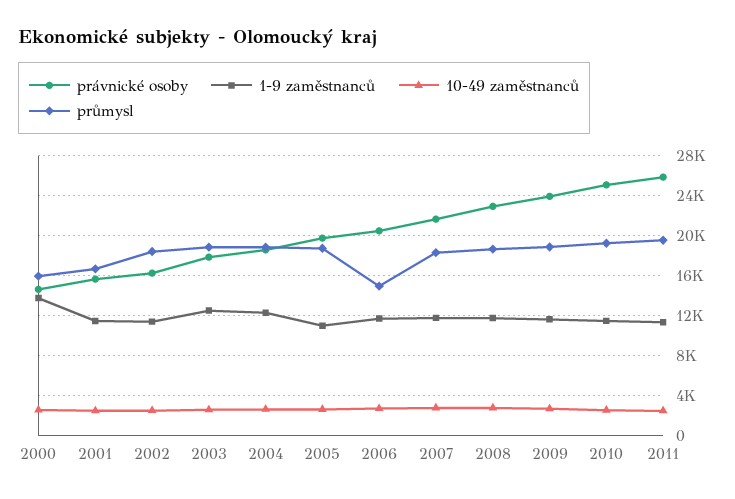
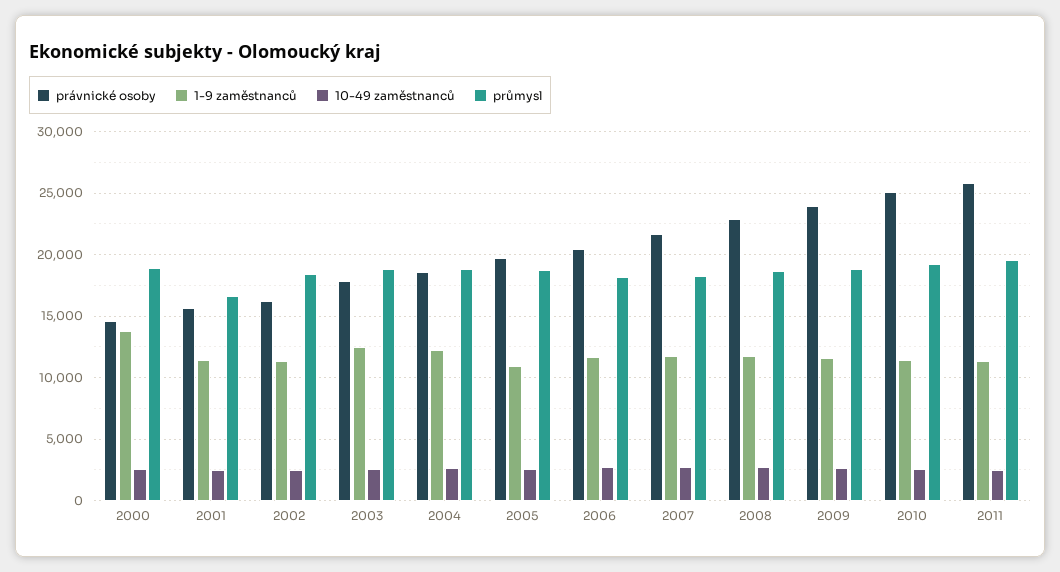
  {
    "právnické osoby": {
      "2000": 14500,
      "2001": 15500,
      "2002": 16000,
      "2003": 18000,
      "2004": 18500,
      "2005": 19500,
      "2006": 20500,
      "2007": 21500,
      "2008": 23000,
      "2009": 24000,
      "2010": 25000,
      "2011": 26000
    },
    "1-9 zaměstnanců": {
      "2000": 13500,
      "2001": 11500,
      "2002": 11500,
      "2003": 12500,
      "2004": 12500,
      "2005": 11000,
      "2006": 11500,
      "2007": 12000,
      "2008": 11500,
      "2009": 11500,
      "2010": 11500,
      "2011": 11500
    },
    "10-49 zaměstnanců": {
      "2000": 2500,
      "2001": 2500,
      "2002": 2500,
      "2003": 2500,
      "2004": 2500,
      "2005": 2500,
      "2006": 2500,
      "2007": 3000,
      "2008": 3000,
      "2009": 2500,
      "2010": 2500,
      "2011": 2500
    },
    "průmysl": {
-     "2000": 16000,
+     "2000": 19000,
      "2001": 16500,
      "2002": 18500,
      "2003": 19000,
      "2004": 19000,
      "2005": 18500,
-     "2006": 15000,
+     "2006": 18000,
      "2007": 18500,
      "2008": 18500,
      "2009": 19000,
      "2010": 19000,
      "2011": 19500
    }
  }

